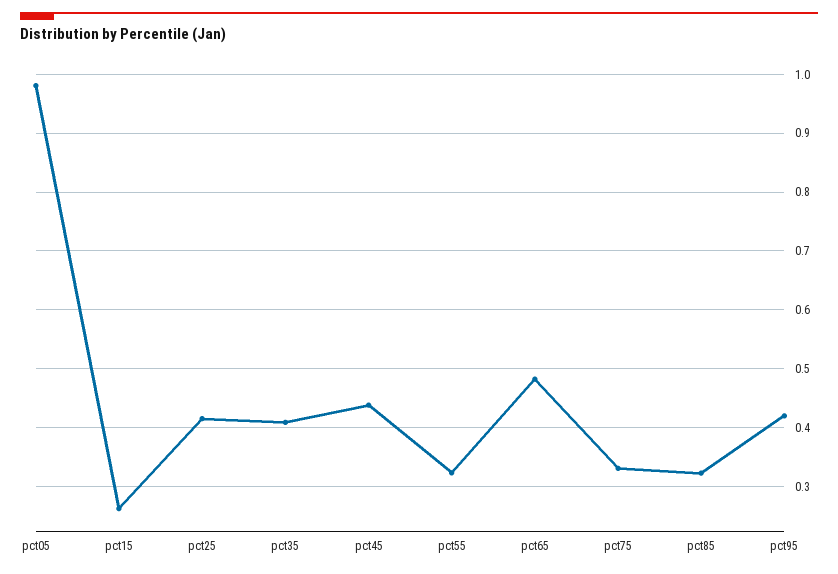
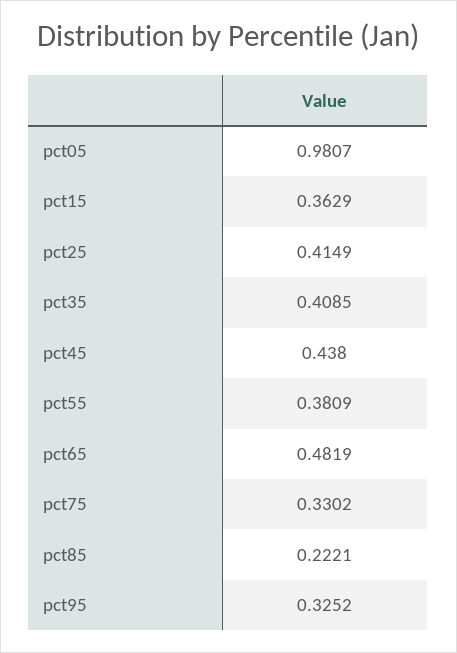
  {
    "pct05": 0.9807,
-   "pct15": 0.26,
+   "pct15": 0.3629,
    "pct25": 0.4149,
    "pct35": 0.4085,
    "pct45": 0.438,
-   "pct55": 0.32,
+   "pct55": 0.3809,
    "pct65": 0.4819,
    "pct75": 0.3302,
-   "pct85": 0.32,
+   "pct85": 0.2221,
-   "pct95": 0.42
+   "pct95": 0.3252
  }

